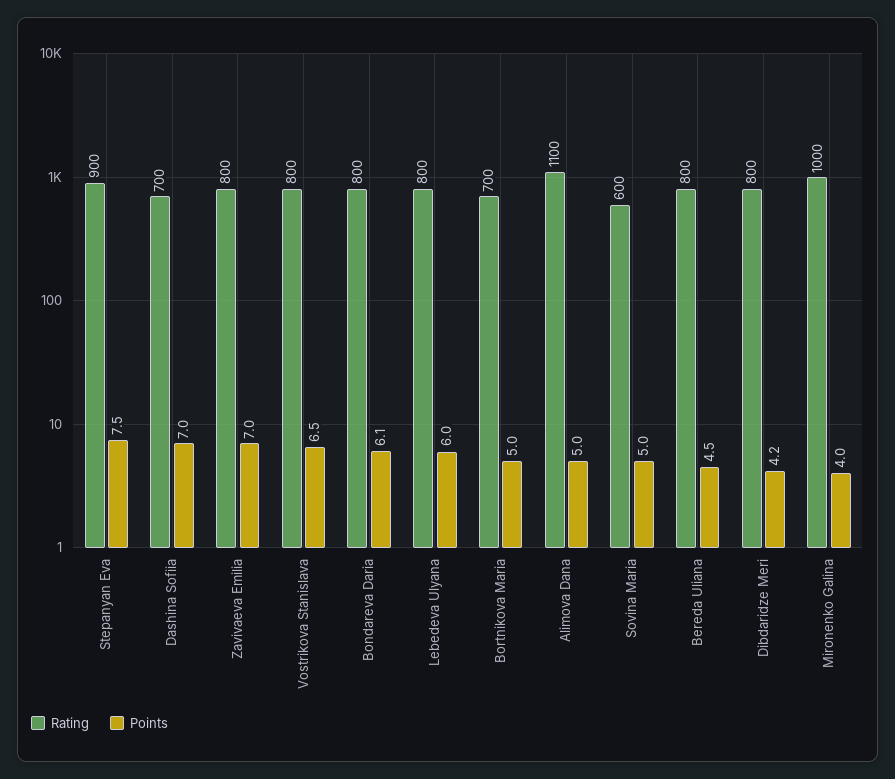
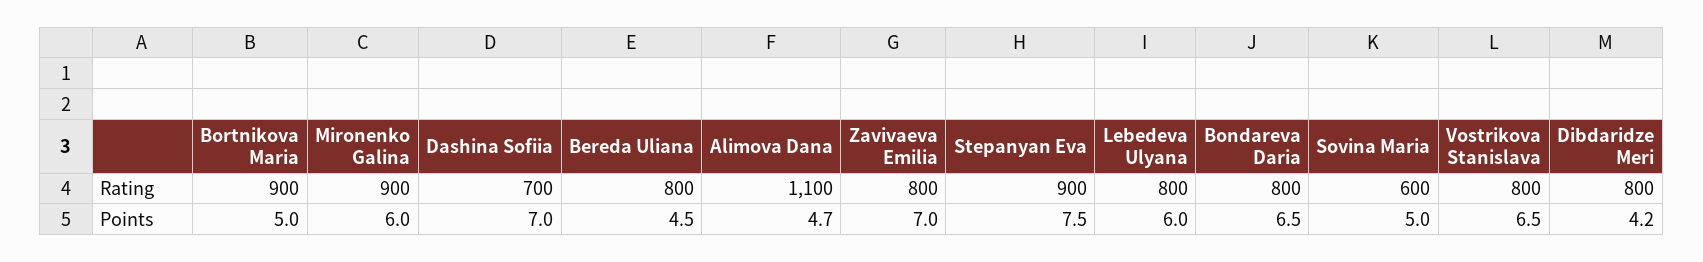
  {
    "Rating": {
      "Stepanyan Eva": 900,
      "Dashina Sofiia": 700,
      "Zavivaeva Emilia": 800,
      "Vostrikova Stanislava": 800,
      "Bondareva Daria": 800,
      "Lebedeva Ulyana": 800,
-     "Bortnikova Maria": 700,
+     "Bortnikova Maria": 900,
      "Alimova Dana": 1100,
      "Sovina Maria": 600,
      "Bereda Uliana": 800,
      "Dibdaridze Meri": 800,
-     "Mironenko Galina": 1000
+     "Mironenko Galina": 900
    },
    "Points": {
      "Stepanyan Eva": 7.5,
      "Dashina Sofiia": 7,
      "Zavivaeva Emilia": 7,
      "Vostrikova Stanislava": 6.5,
-     "Bondareva Daria": 6.1,
+     "Bondareva Daria": 6.5,
      "Lebedeva Ulyana": 6,
      "Bortnikova Maria": 5,
-     "Alimova Dana": 5,
+     "Alimova Dana": 4.7,
      "Sovina Maria": 5,
      "Bereda Uliana": 4.5,
      "Dibdaridze Meri": 4.2,
-     "Mironenko Galina": 4
+     "Mironenko Galina": 6
    }
  }

